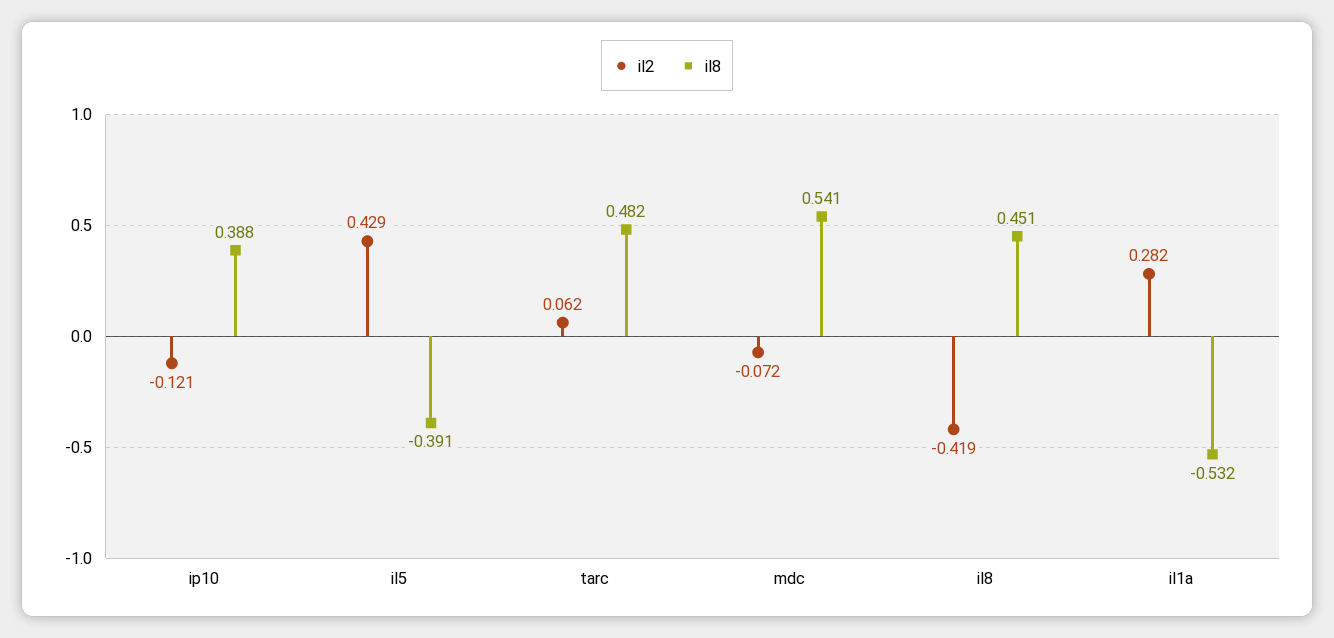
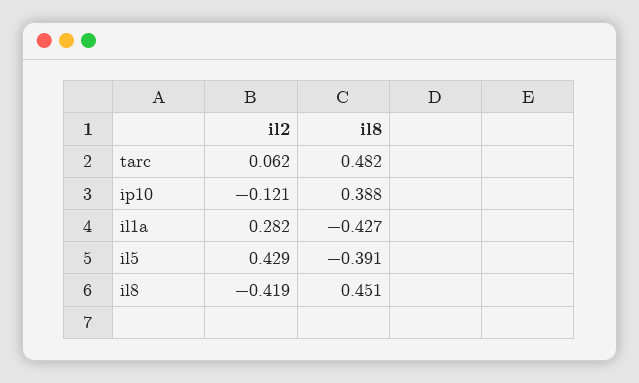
  {
    "il2": {
      "ip10": -0.121,
      "il5": 0.429,
      "tarc": 0.062,
-     "mdc": -0.072,
      "il8": -0.419,
      "il1a": 0.282
    },
    "il8": {
      "ip10": 0.388,
      "il5": -0.391,
      "tarc": 0.482,
-     "mdc": 0.541,
      "il8": 0.451,
-     "il1a": -0.532
+     "il1a": -0.427
    }
  }

